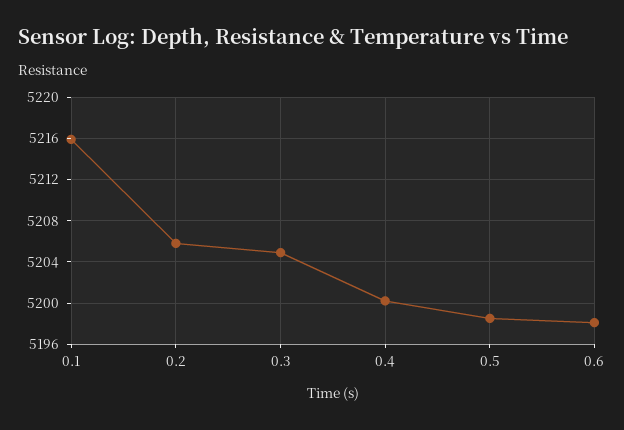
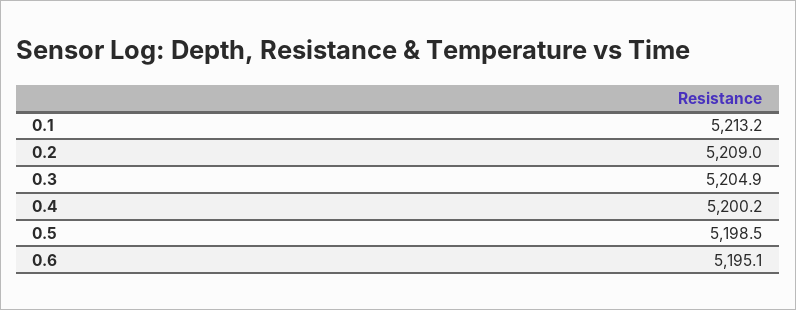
  {
-   "0.1": 5216,
+   "0.1": 5213.2,
-   "0.2": 5206,
+   "0.2": 5209,
    "0.3": 5204.9,
    "0.4": 5200.2,
    "0.5": 5198.5,
-   "0.6": 5198
+   "0.6": 5195.1
  }

